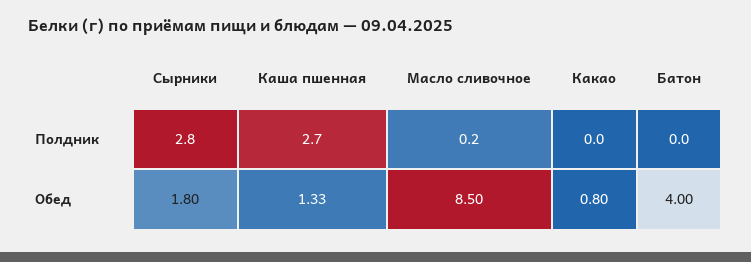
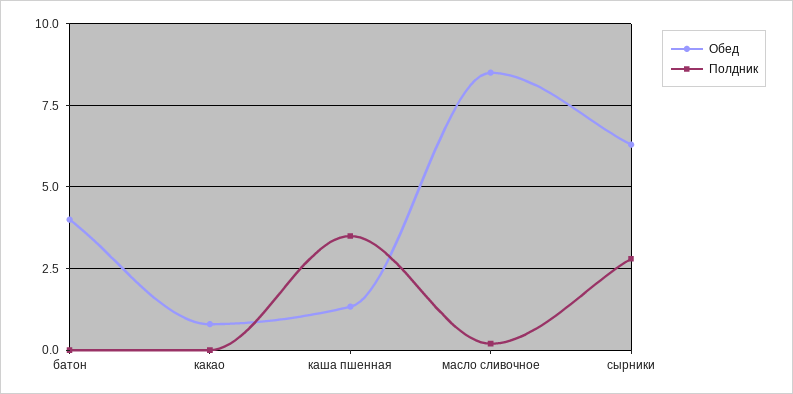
  {
    "Полдник": {
      "Сырники": 2.8,
-     "Каша пшенная": 2.7,
+     "Каша пшенная": 3.5,
      "Масло сливочное": 0.2,
      "Какао": 0,
      "Батон": 0
    },
    "Обед": {
-     "Сырники": 1.8,
+     "Сырники": 6.25,
      "Каша пшенная": 1.33,
      "Масло сливочное": 8.5,
      "Какао": 0.8,
      "Батон": 4
    }
  }

